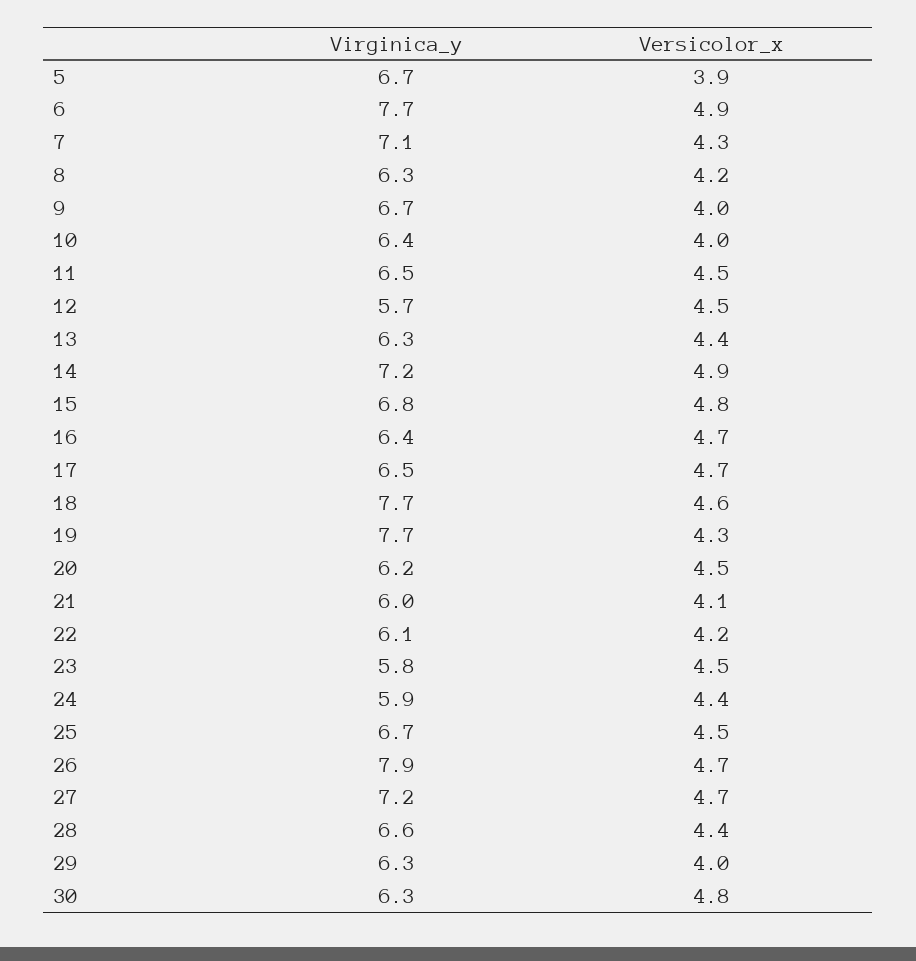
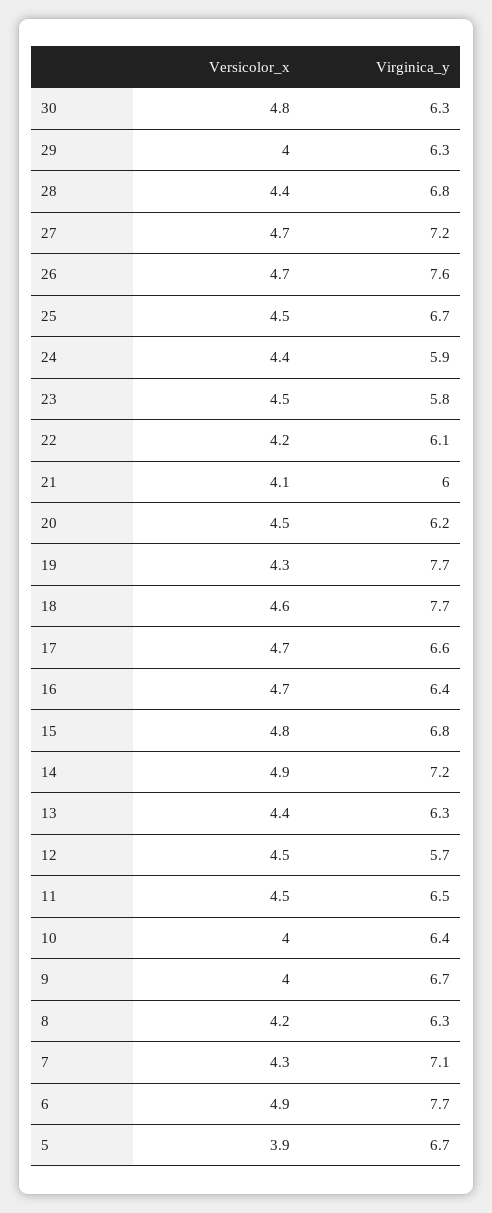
  {
    "Virginica_y": {
      "5": 6.7,
      "6": 7.7,
      "7": 7.1,
      "8": 6.3,
      "9": 6.7,
      "10": 6.4,
      "11": 6.5,
      "12": 5.7,
      "13": 6.3,
      "14": 7.2,
      "15": 6.8,
      "16": 6.4,
-     "17": 6.5,
+     "17": 6.6,
      "18": 7.7,
      "19": 7.7,
      "20": 6.2,
      "21": 6,
      "22": 6.1,
      "23": 5.8,
      "24": 5.9,
      "25": 6.7,
-     "26": 7.9,
+     "26": 7.6,
      "27": 7.2,
-     "28": 6.6,
+     "28": 6.8,
      "29": 6.3,
      "30": 6.3
    },
    "Versicolor_x": {
      "5": 3.9,
      "6": 4.9,
      "7": 4.3,
      "8": 4.2,
      "9": 4,
      "10": 4,
      "11": 4.5,
      "12": 4.5,
      "13": 4.4,
      "14": 4.9,
      "15": 4.8,
      "16": 4.7,
      "17": 4.7,
      "18": 4.6,
      "19": 4.3,
      "20": 4.5,
      "21": 4.1,
      "22": 4.2,
      "23": 4.5,
      "24": 4.4,
      "25": 4.5,
      "26": 4.7,
      "27": 4.7,
      "28": 4.4,
      "29": 4,
      "30": 4.8
    }
  }

